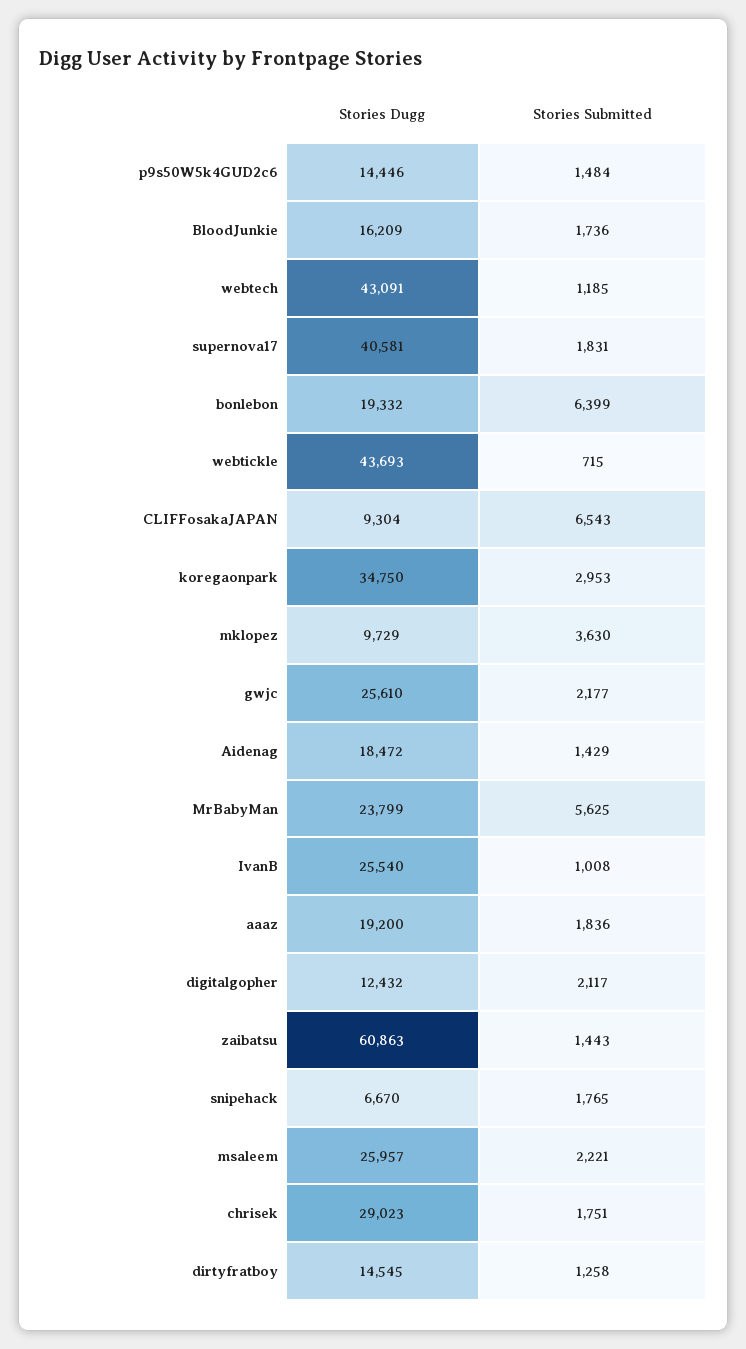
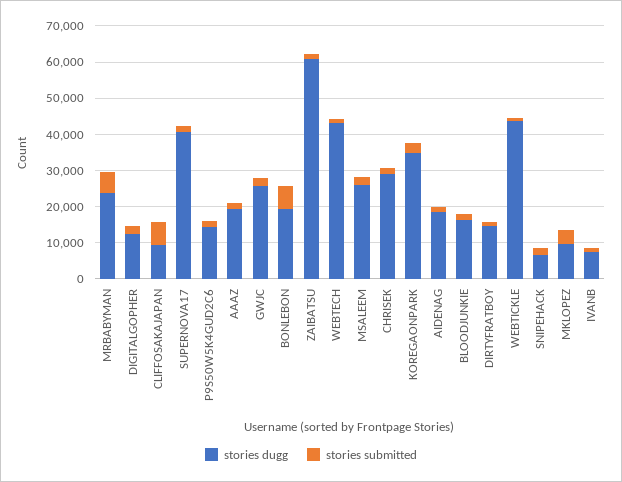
  {
    "Stories Dugg": {
      "p9s50W5k4GUD2c6": 14446,
      "BloodJunkie": 16209,
      "webtech": 43091,
      "supernova17": 40581,
      "bonlebon": 19332,
      "webtickle": 43693,
      "CLIFFosakaJAPAN": 9304,
      "koregaonpark": 34750,
      "mklopez": 9729,
      "gwjc": 25610,
      "Aidenag": 18472,
      "MrBabyMan": 23799,
-     "IvanB": 25540,
+     "IvanB": 7500,
      "aaaz": 19200,
      "digitalgopher": 12432,
      "zaibatsu": 60863,
      "snipehack": 6670,
      "msaleem": 25957,
      "chrisek": 29023,
      "dirtyfratboy": 14545
    },
    "Stories Submitted": {
      "p9s50W5k4GUD2c6": 1484,
      "BloodJunkie": 1736,
      "webtech": 1185,
      "supernova17": 1831,
      "bonlebon": 6399,
      "webtickle": 715,
      "CLIFFosakaJAPAN": 6543,
      "koregaonpark": 2953,
      "mklopez": 3630,
      "gwjc": 2177,
      "Aidenag": 1429,
      "MrBabyMan": 5625,
      "IvanB": 1008,
      "aaaz": 1836,
      "digitalgopher": 2117,
      "zaibatsu": 1443,
      "snipehack": 1765,
      "msaleem": 2221,
      "chrisek": 1751,
      "dirtyfratboy": 1258
    }
  }

